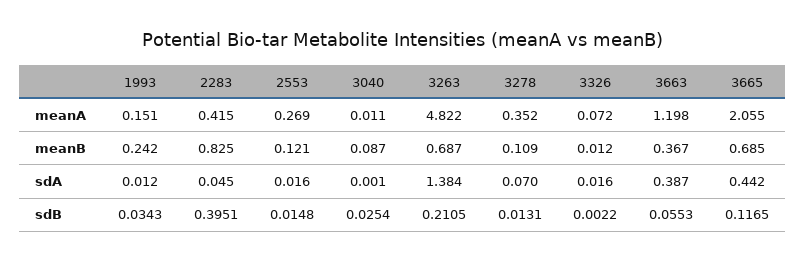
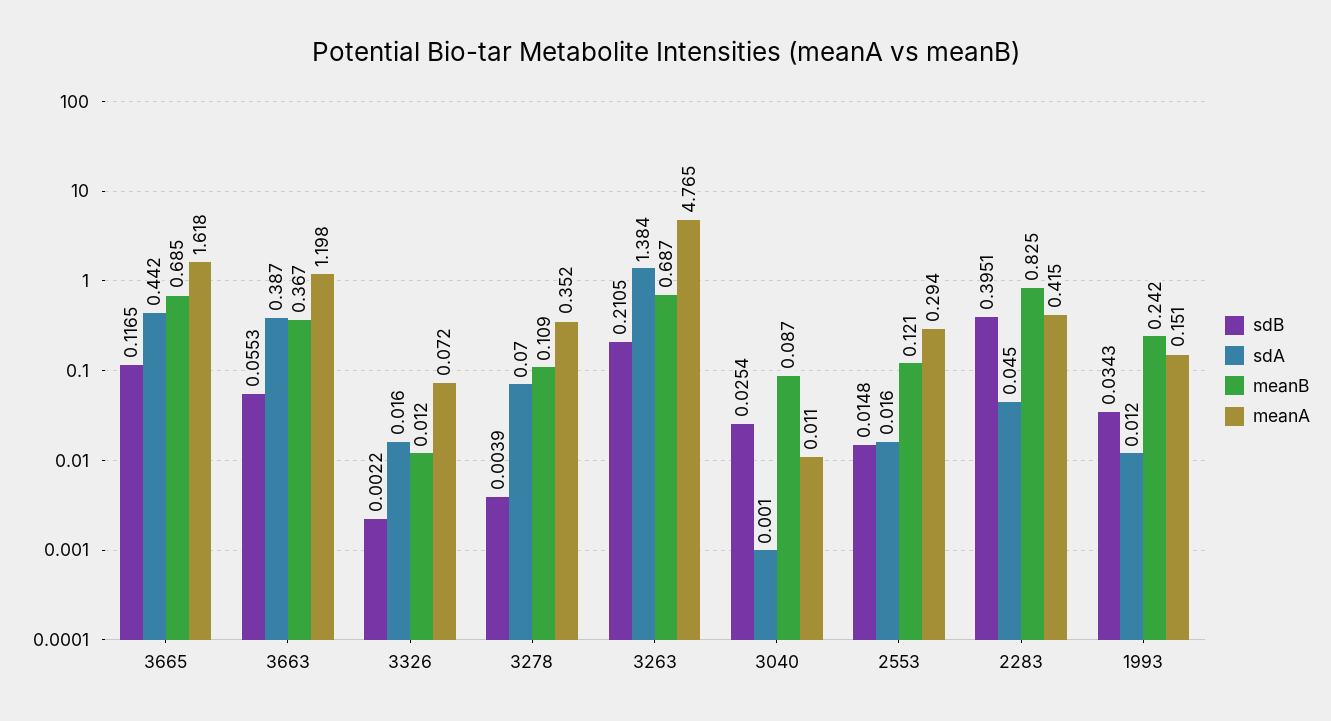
  {
    "meanA": {
      "1993": 0.151,
      "2283": 0.415,
-     "2553": 0.269,
+     "2553": 0.294,
      "3040": 0.011,
-     "3263": 4.822,
+     "3263": 4.765,
      "3278": 0.352,
      "3326": 0.072,
      "3663": 1.198,
-     "3665": 2.055
+     "3665": 1.618
    },
    "meanB": {
      "1993": 0.242,
      "2283": 0.825,
      "2553": 0.121,
      "3040": 0.087,
      "3263": 0.687,
      "3278": 0.109,
      "3326": 0.012,
      "3663": 0.367,
      "3665": 0.685
    },
    "sdA": {
      "1993": 0.012,
      "2283": 0.045,
      "2553": 0.016,
      "3040": 0.001,
      "3263": 1.384,
      "3278": 0.07,
      "3326": 0.016,
      "3663": 0.387,
      "3665": 0.442
    },
    "sdB": {
      "1993": 0.0343,
      "2283": 0.3951,
      "2553": 0.0148,
      "3040": 0.0254,
      "3263": 0.2105,
-     "3278": 0.0131,
+     "3278": 0.0039,
      "3326": 0.0022,
      "3663": 0.0553,
      "3665": 0.1165
    }
  }

